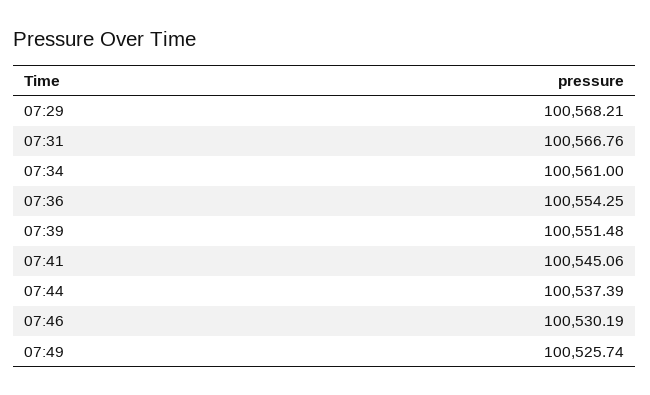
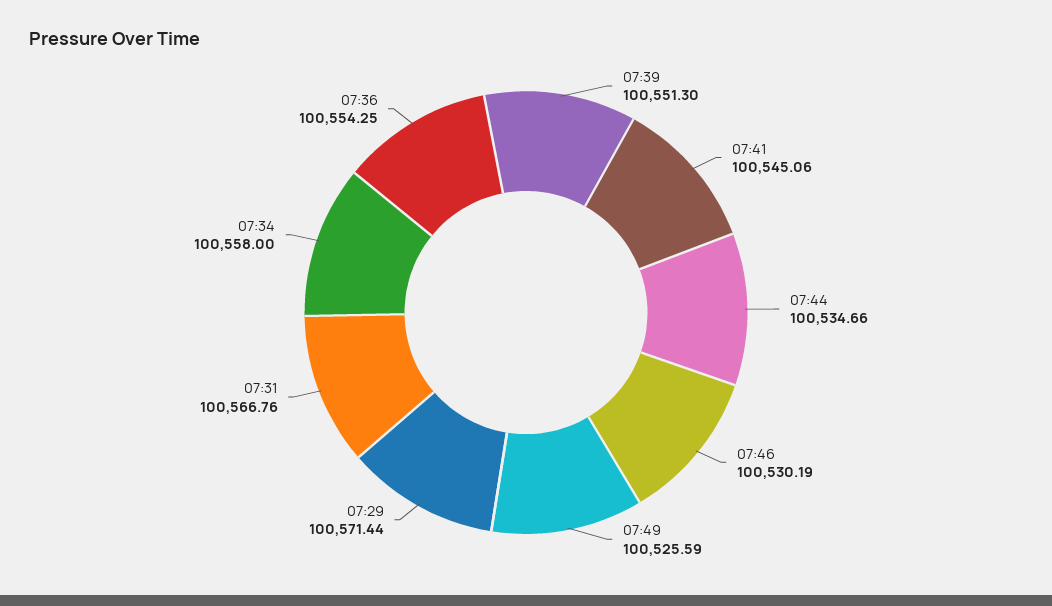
  {
-   "07:29": 100568.21,
+   "07:29": 100571.44,
    "07:31": 100566.76,
-   "07:34": 100561,
+   "07:34": 100558,
    "07:36": 100554.25,
-   "07:39": 100551.48,
+   "07:39": 100551.3,
    "07:41": 100545.06,
-   "07:44": 100537.39,
+   "07:44": 100534.66,
    "07:46": 100530.19,
-   "07:49": 100525.74
+   "07:49": 100525.59
  }

